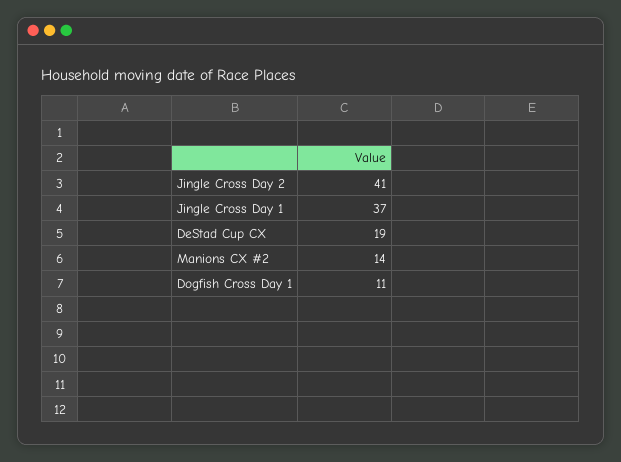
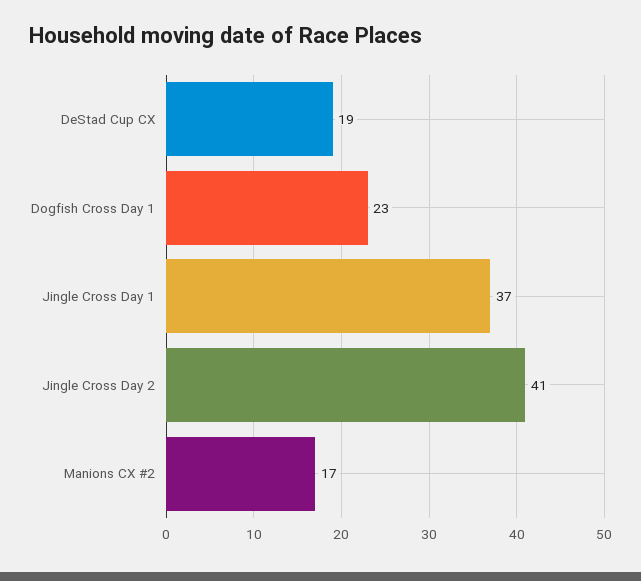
  {
    "Jingle Cross Day 2": 41,
    "Jingle Cross Day 1": 37,
    "DeStad Cup CX": 19,
-   "Manions CX #2": 14,
+   "Manions CX #2": 17,
-   "Dogfish Cross Day 1": 11
+   "Dogfish Cross Day 1": 23
  }

